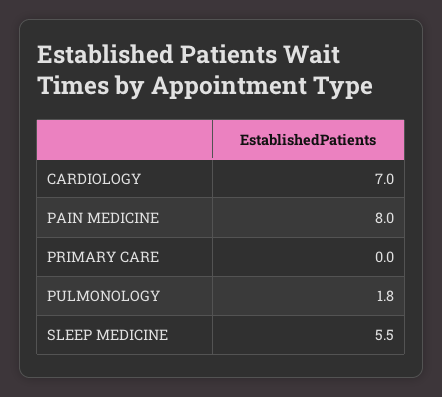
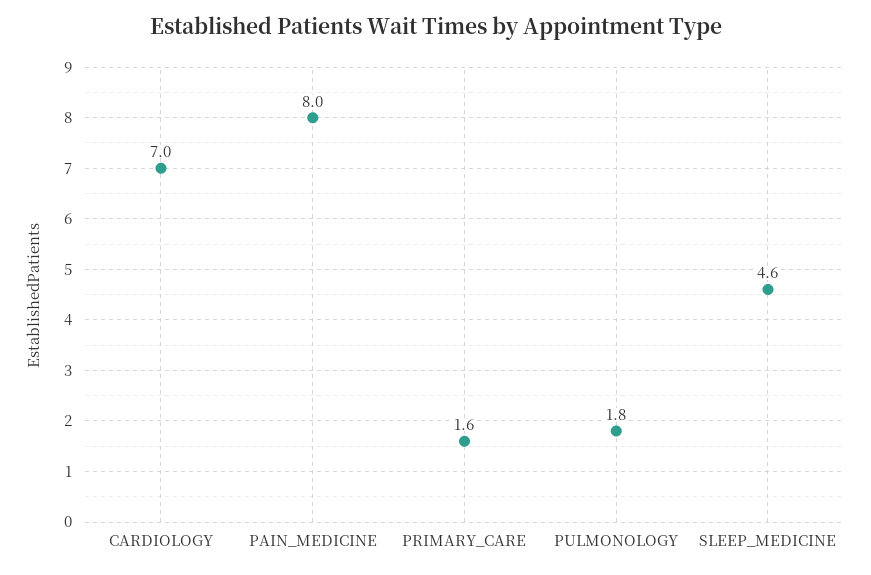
  {
    "CARDIOLOGY": 7,
    "PAIN MEDICINE": 8,
-   "PRIMARY CARE": 0,
+   "PRIMARY CARE": 1.6,
    "PULMONOLOGY": 1.8,
-   "SLEEP MEDICINE": 5.5
+   "SLEEP MEDICINE": 4.6
  }

